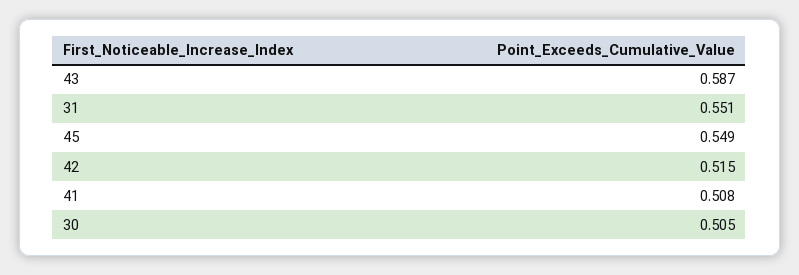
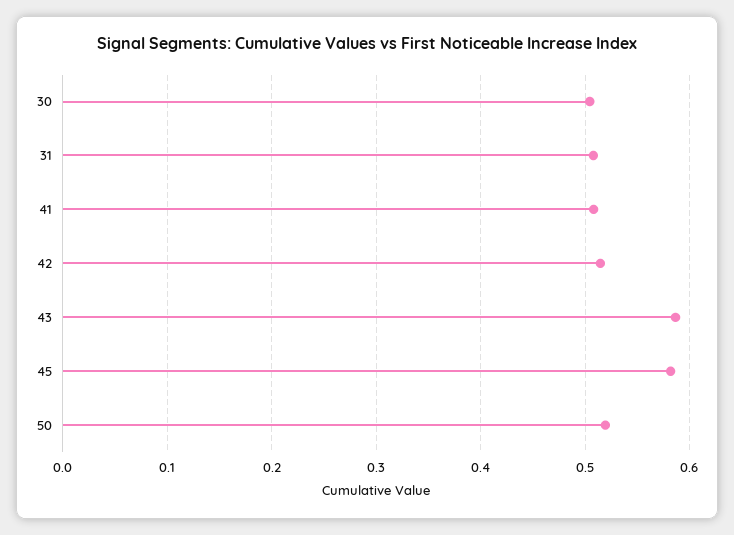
  {
    "43": 0.587,
-   "31": 0.551,
+   "31": 0.51,
-   "45": 0.549,
+   "45": 0.58,
    "42": 0.515,
    "41": 0.508,
-   "30": 0.505
+   "30": 0.505,
+   "50": 0.52
  }

